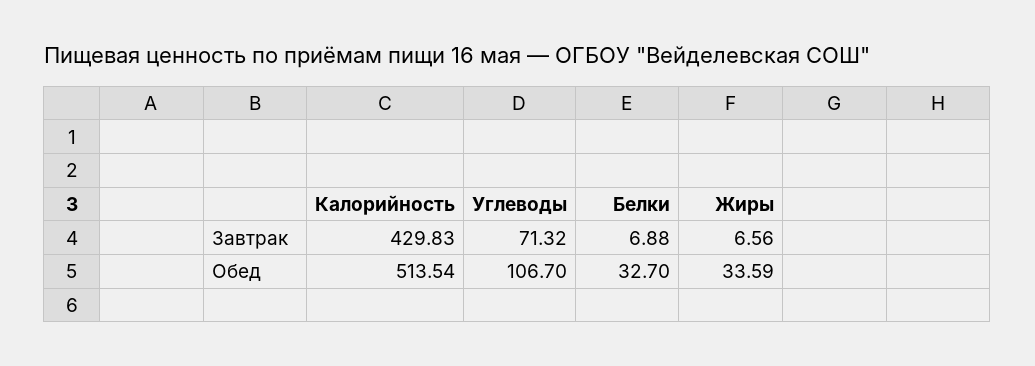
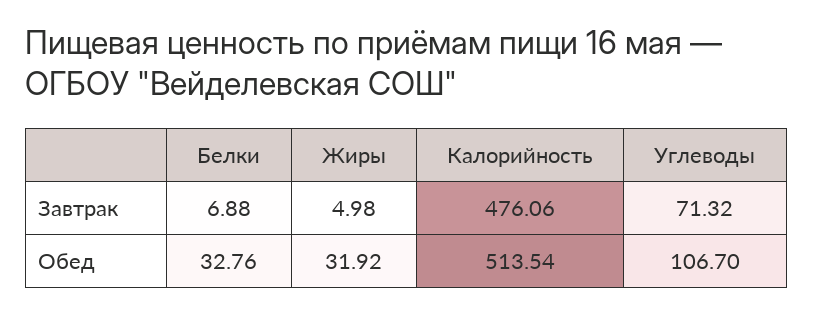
  {
    "Калорийность": {
-     "Завтрак": 429.83,
+     "Завтрак": 476.06,
      "Обед": 513.54
    },
    "Углеводы": {
      "Завтрак": 71.32,
      "Обед": 106.7
    },
    "Белки": {
      "Завтрак": 6.88,
-     "Обед": 32.7
+     "Обед": 32.76
    },
    "Жиры": {
-     "Завтрак": 6.56,
+     "Завтрак": 4.98,
-     "Обед": 33.59
+     "Обед": 31.92
    }
  }

